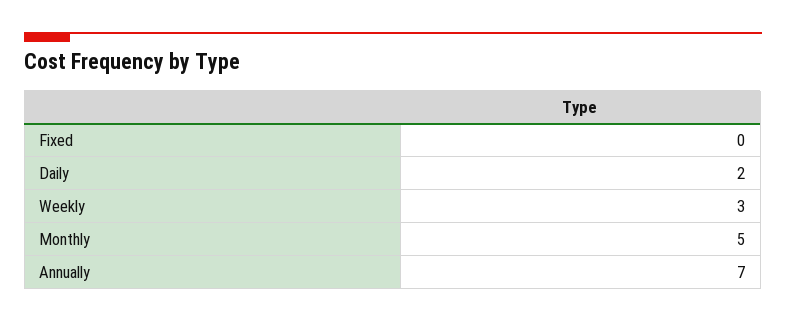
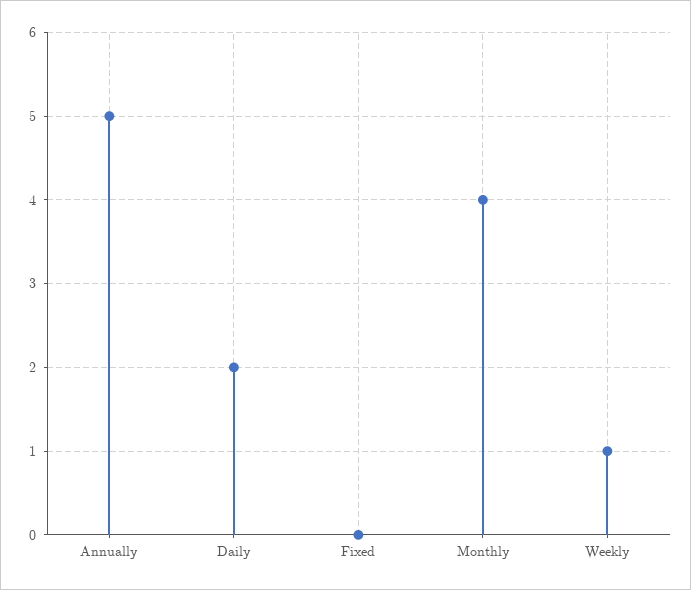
  {
    "Fixed": 0,
    "Daily": 2,
-   "Weekly": 3,
+   "Weekly": 1,
-   "Monthly": 5,
+   "Monthly": 4,
-   "Annually": 7
+   "Annually": 5
  }

